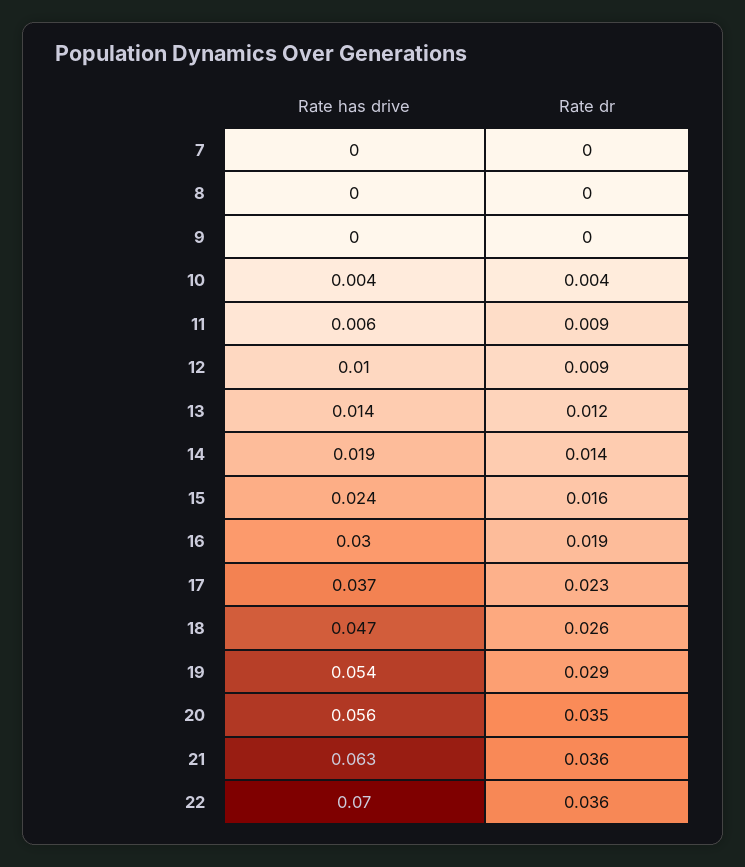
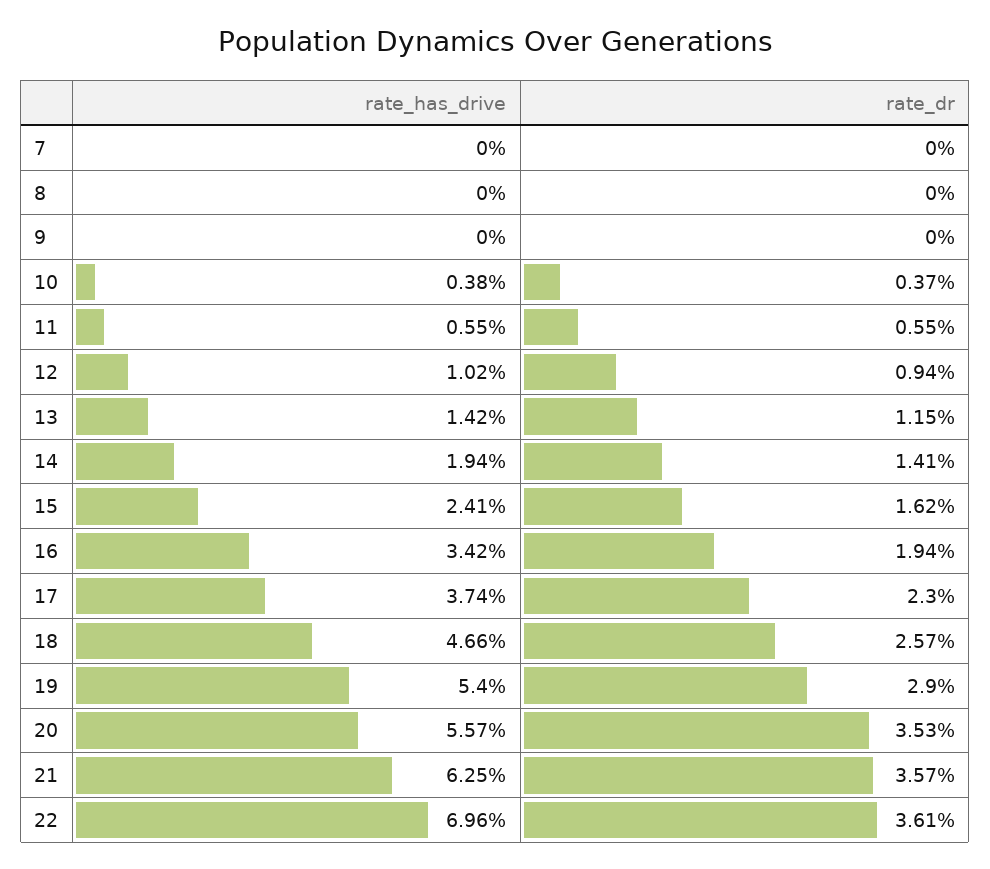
  {
    "Rate has drive": {
      "7": 0,
      "8": 0,
      "9": 0,
      "10": 0.0038,
      "11": 0.0055,
      "12": 0.0102,
      "13": 0.0142,
      "14": 0.0194,
      "15": 0.0241,
-     "16": 0.03,
+     "16": 0.0342,
      "17": 0.0374,
      "18": 0.0466,
      "19": 0.054,
      "20": 0.0557,
      "21": 0.0625,
      "22": 0.0696
    },
    "Rate dr": {
      "7": 0,
      "8": 0,
      "9": 0,
      "10": 0.0037,
-     "11": 0.009,
+     "11": 0.0055,
      "12": 0.0094,
      "13": 0.0115,
      "14": 0.0141,
      "15": 0.0162,
      "16": 0.0194,
      "17": 0.023,
      "18": 0.0257,
      "19": 0.029,
      "20": 0.0353,
      "21": 0.0357,
      "22": 0.0361
    }
  }

